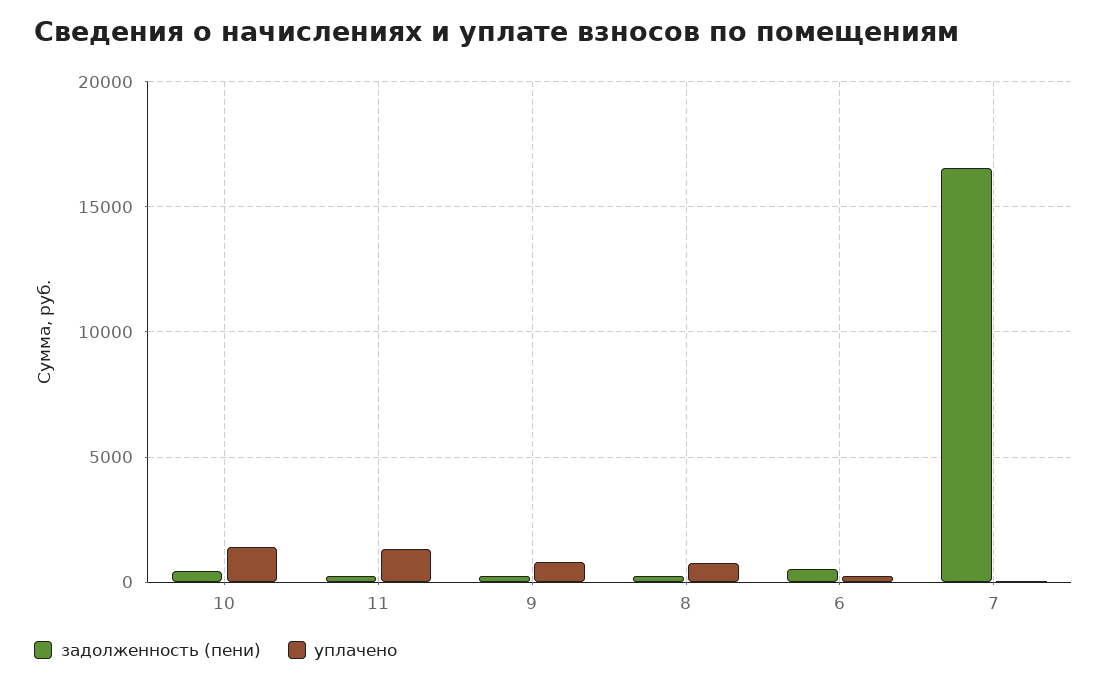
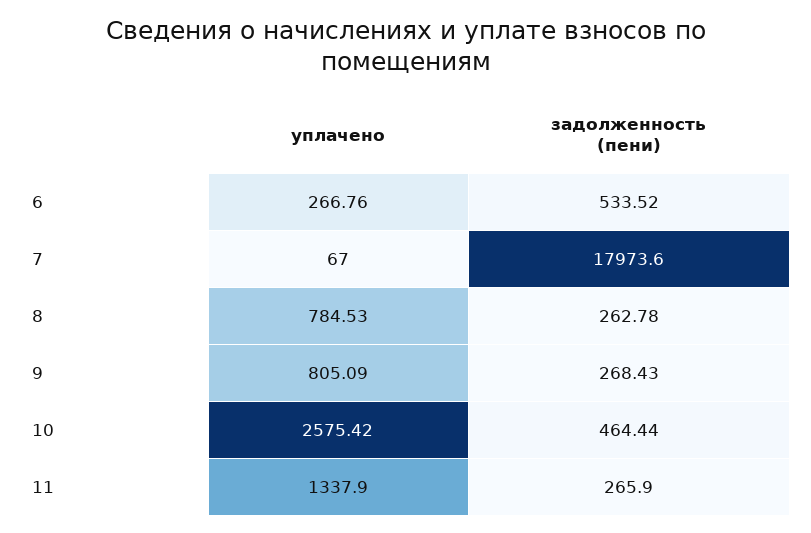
  {
    "задолженность (пени)": {
      "10": 464.44,
      "11": 265.9,
      "9": 268.43,
      "8": 262.78,
      "6": 533.52,
-     "7": 16500
+     "7": 17973.6
    },
    "уплачено": {
-     "10": 1500,
+     "10": 2575.42,
      "11": 1337.9,
      "9": 805.09,
      "8": 784.53,
      "6": 266.76,
      "7": 67
    }
  }

